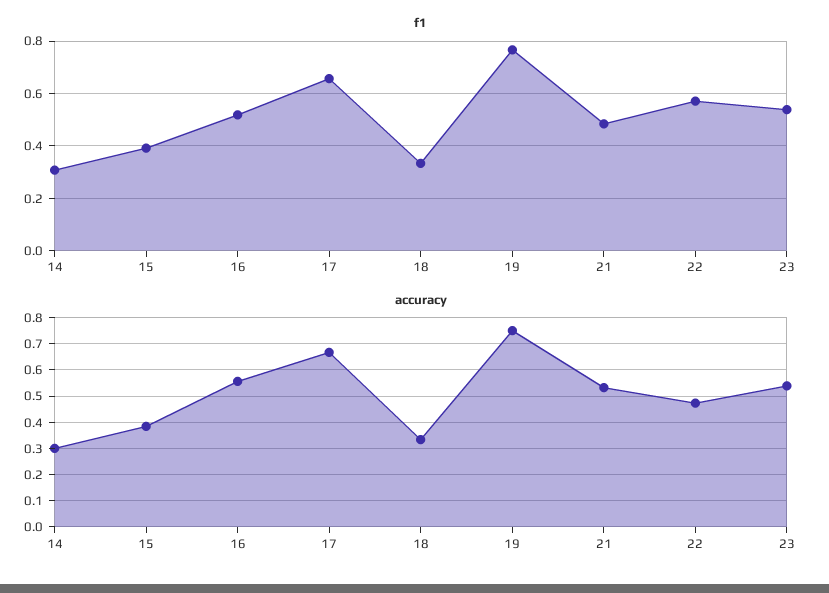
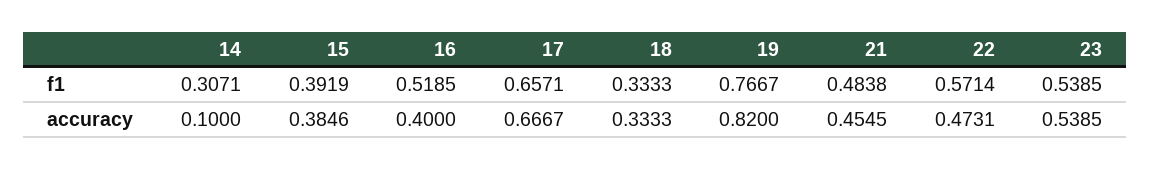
  {
    "f1": {
      "14": 0.3071,
      "15": 0.3919,
      "16": 0.5185,
      "17": 0.6571,
      "18": 0.3333,
      "19": 0.7667,
      "21": 0.4838,
      "22": 0.5714,
      "23": 0.5385
    },
    "accuracy": {
-     "14": 0.3,
+     "14": 0.1,
      "15": 0.3846,
-     "16": 0.55,
+     "16": 0.4,
      "17": 0.6667,
      "18": 0.3333,
-     "19": 0.75,
+     "19": 0.82,
-     "21": 0.525,
+     "21": 0.4545,
      "22": 0.4731,
      "23": 0.5385
    }
  }

